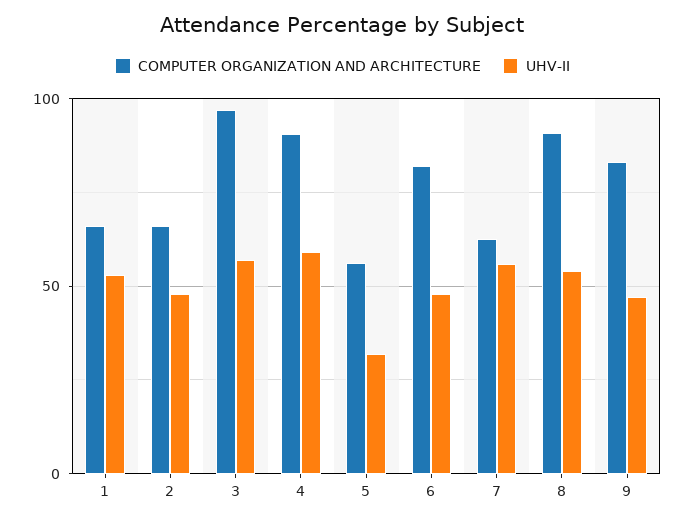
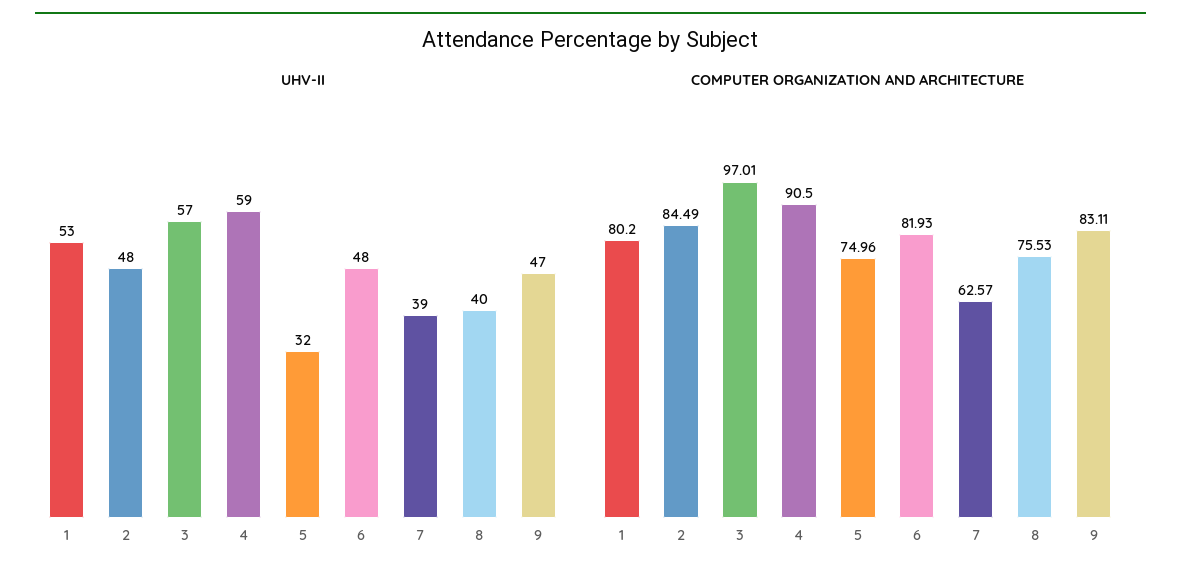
  {
    "COMPUTER ORGANIZATION AND ARCHITECTURE": {
-     "1": 65,
+     "1": 80.2,
-     "2": 65,
+     "2": 84.49,
      "3": 97.01,
      "4": 90.5,
-     "5": 55,
+     "5": 74.96,
      "6": 81.93,
      "7": 62.57,
-     "8": 90,
+     "8": 75.53,
      "9": 83.11
    },
    "UHV-II": {
      "1": 53,
      "2": 48,
      "3": 57,
      "4": 59,
      "5": 32,
      "6": 48,
-     "7": 55,
+     "7": 39,
-     "8": 55,
+     "8": 40,
      "9": 47
    }
  }

